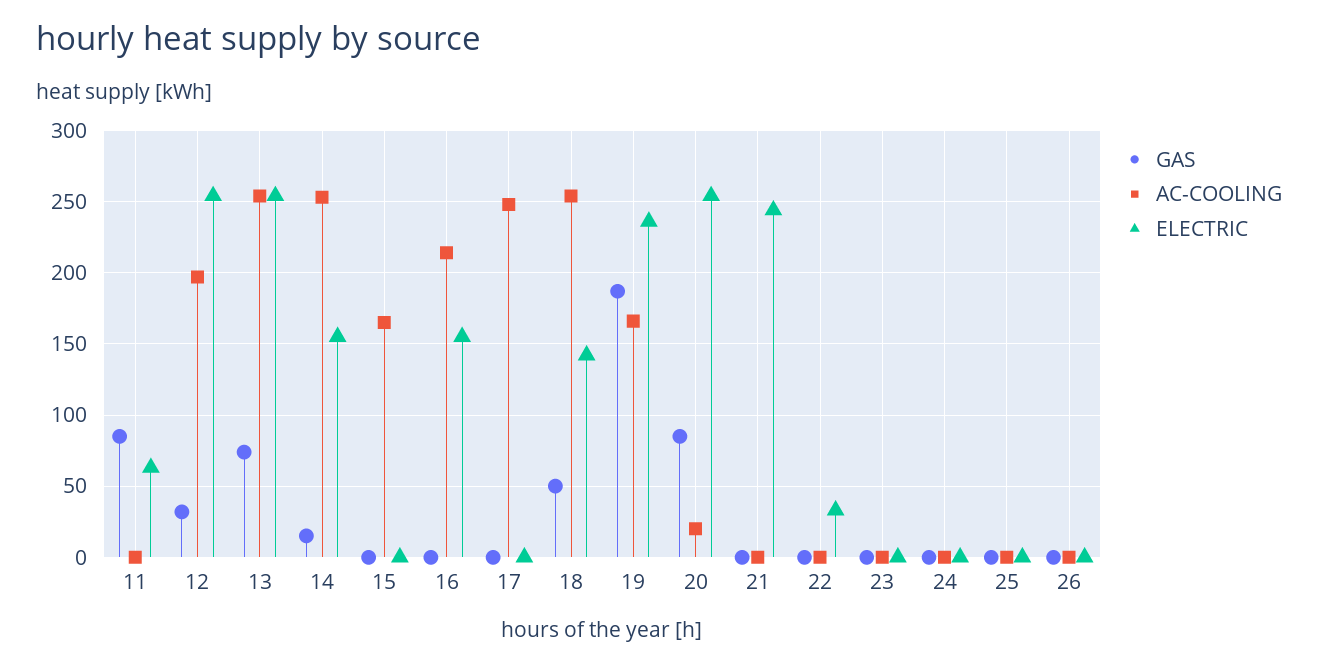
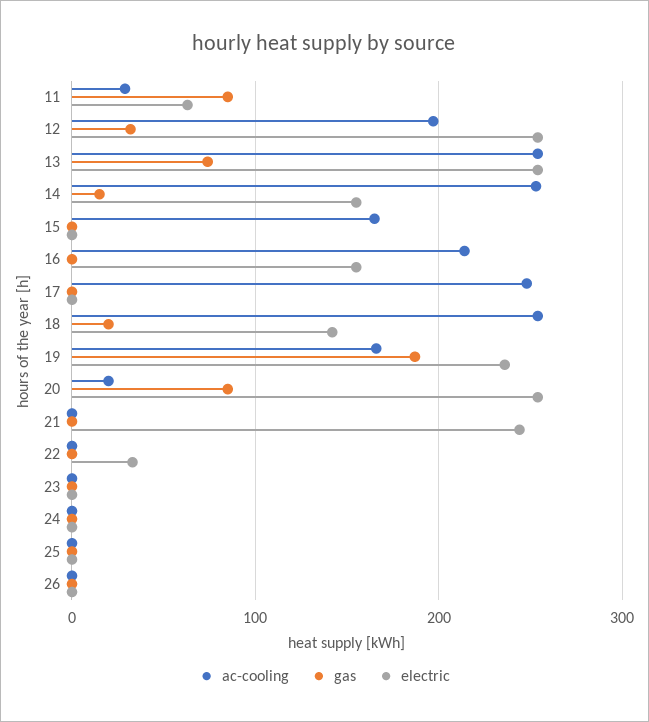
  {
    "GAS": {
      "11": 85,
      "12": 30,
      "13": 75,
      "14": 15,
      "15": 0,
      "16": 0,
      "17": 0,
-     "18": 50,
+     "18": 20,
      "19": 185,
      "20": 85,
      "21": 0,
      "22": 0,
      "23": 0,
      "24": 0,
      "25": 0,
      "26": 0
    },
    "AC-COOLING": {
-     "11": 0,
+     "11": 30,
      "12": 195,
      "13": 255,
      "14": 255,
      "15": 165,
      "16": 215,
      "17": 250,
      "18": 255,
      "19": 165,
      "20": 20,
      "21": 0,
      "22": 0,
      "23": 0,
      "24": 0,
      "25": 0,
      "26": 0
    },
    "ELECTRIC": {
      "11": 65,
      "12": 255,
      "13": 255,
      "14": 155,
      "15": 0,
      "16": 155,
      "17": 0,
      "18": 140,
      "19": 235,
      "20": 255,
      "21": 245,
      "22": 35,
      "23": 0,
      "24": 0,
      "25": 0,
      "26": 0
    }
  }

